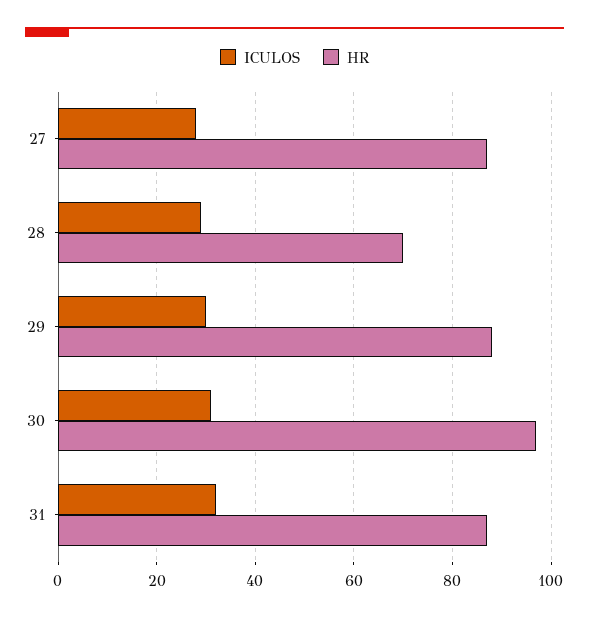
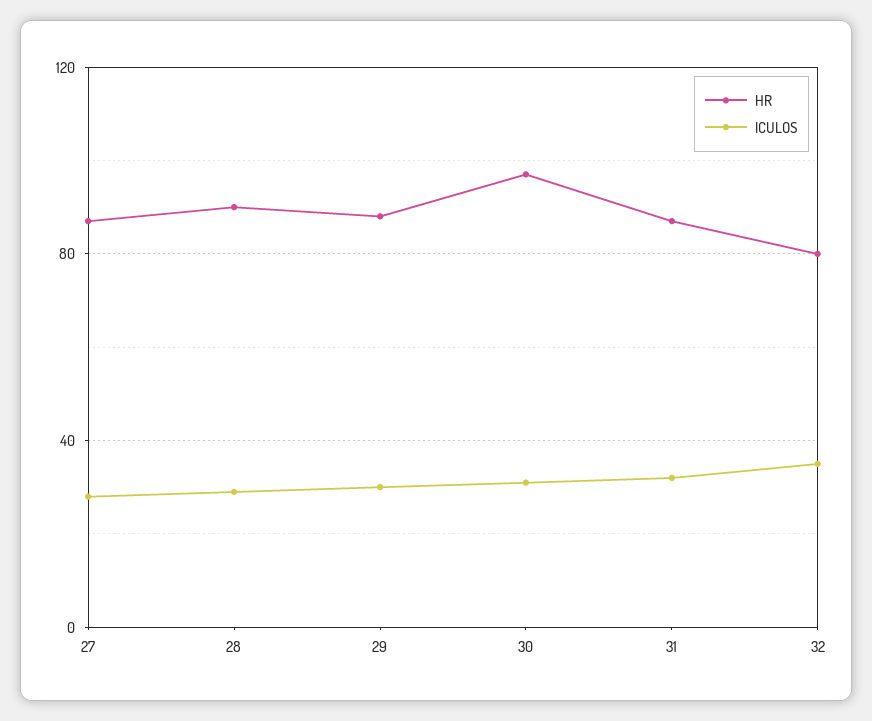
  {
    "ICULOS": {
      "27": 30,
      "28": 30,
      "29": 30,
      "30": 30,
-     "31": 30
+     "31": 30,
+     "32": 35
    },
    "HR": {
      "27": 85,
-     "28": 70,
+     "28": 90,
      "29": 90,
      "30": 95,
-     "31": 85
+     "31": 85,
+     "32": 80
    }
  }

